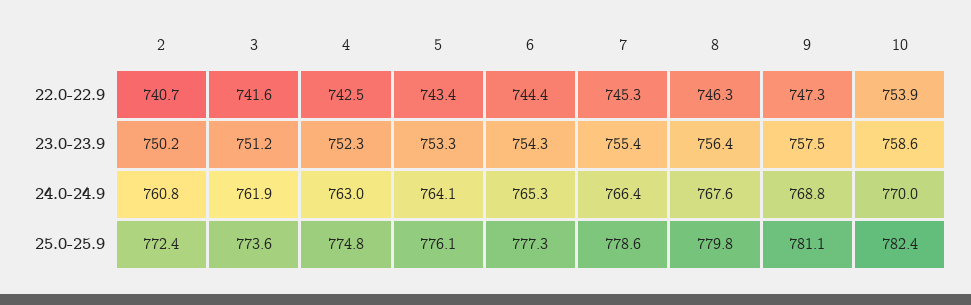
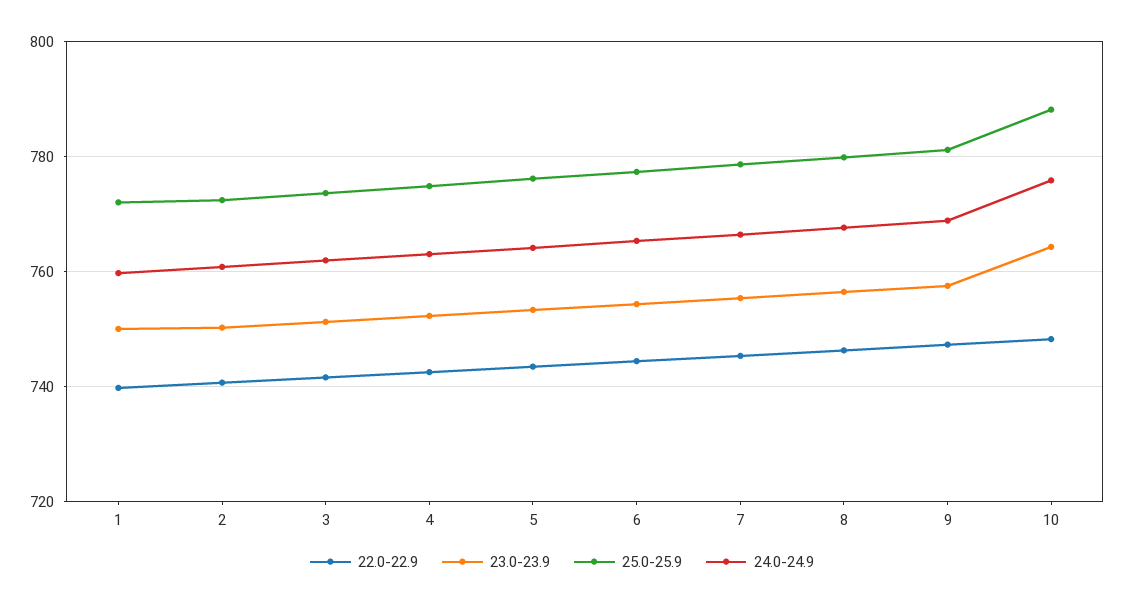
  {
    "22.0-22.9": {
      "2": 740.7,
      "3": 741.6,
      "4": 742.5,
      "5": 743.4,
      "6": 744.4,
      "7": 745.3,
      "8": 746.3,
      "9": 747.3,
-     "10": 753.9
+     "10": 748,
+     "1": 740
    },
    "23.0-23.9": {
      "2": 750.2,
      "3": 751.2,
      "4": 752.3,
      "5": 753.3,
      "6": 754.3,
      "7": 755.4,
      "8": 756.4,
      "9": 757.5,
-     "10": 758.6
+     "10": 764,
+     "1": 750
    },
    "24.0-24.9": {
      "2": 760.8,
      "3": 761.9,
      "4": 763,
      "5": 764.1,
      "6": 765.3,
      "7": 766.4,
      "8": 767.6,
      "9": 768.8,
-     "10": 770
+     "10": 776,
+     "1": 760
    },
    "25.0-25.9": {
      "2": 772.4,
      "3": 773.6,
      "4": 774.8,
      "5": 776.1,
      "6": 777.3,
      "7": 778.6,
      "8": 779.8,
      "9": 781.1,
-     "10": 782.4
+     "10": 788,
+     "1": 772
    }
  }

